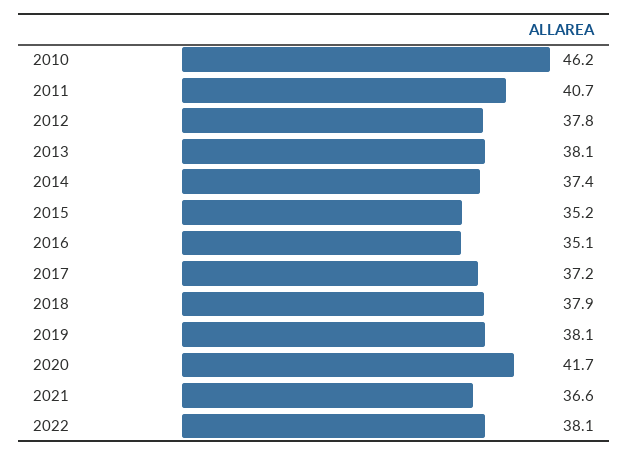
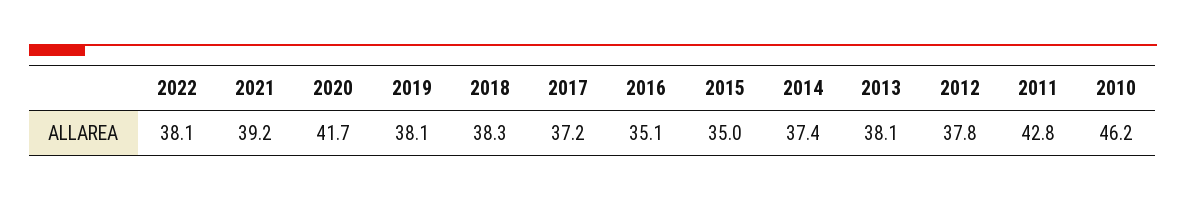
  {
    "2010": 46.2,
-   "2011": 40.7,
+   "2011": 42.8,
    "2012": 37.8,
    "2013": 38.1,
    "2014": 37.4,
-   "2015": 35.2,
+   "2015": 35,
    "2016": 35.1,
    "2017": 37.2,
-   "2018": 37.9,
+   "2018": 38.3,
    "2019": 38.1,
    "2020": 41.7,
-   "2021": 36.6,
+   "2021": 39.2,
    "2022": 38.1
  }

